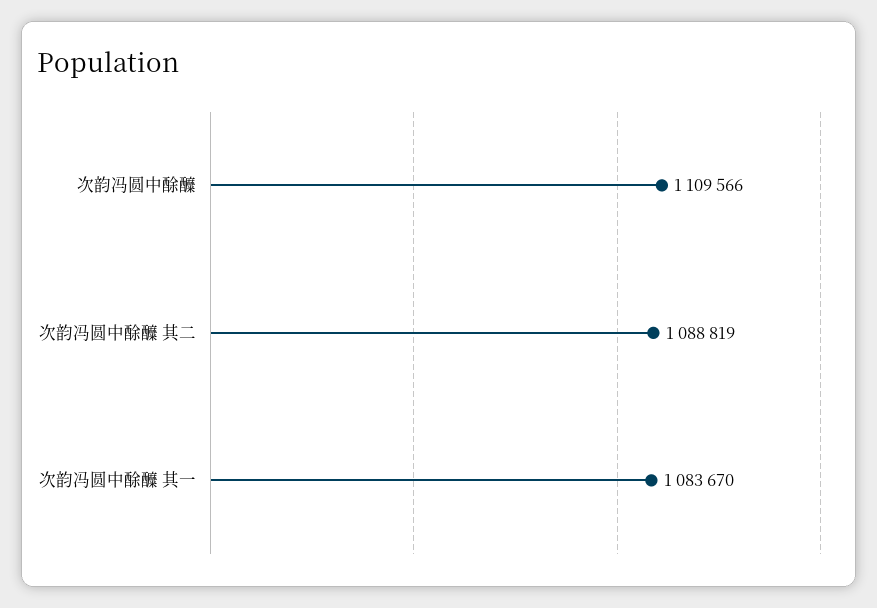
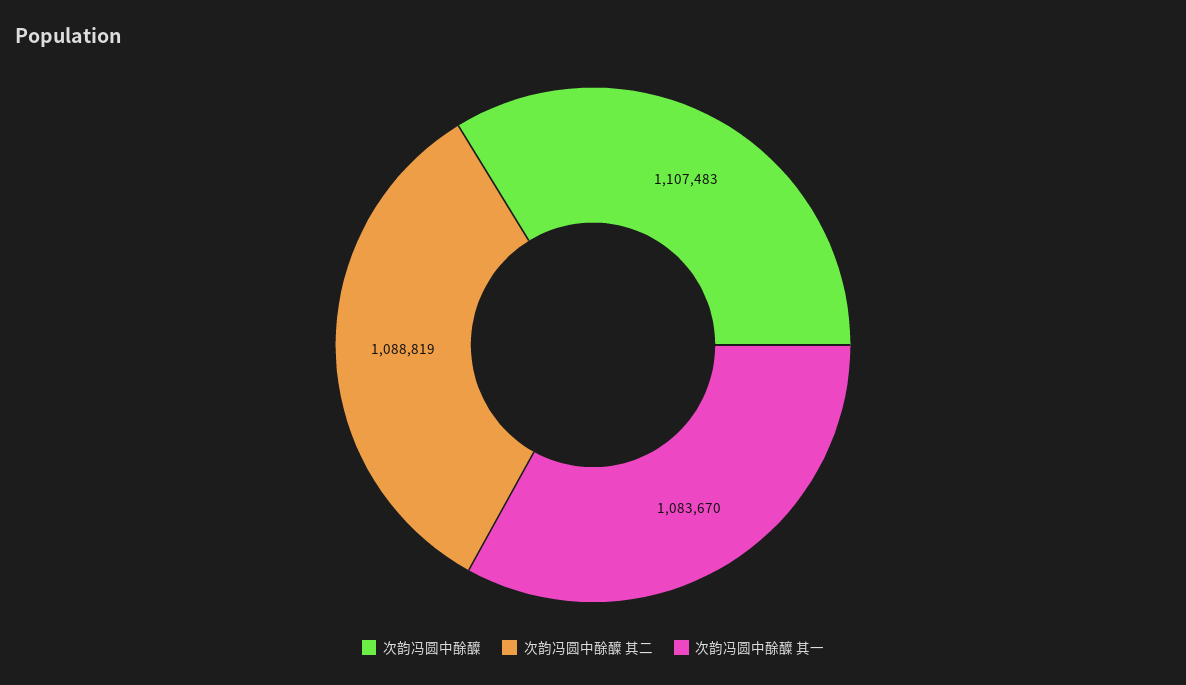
  {
-   "次韵冯圆中酴醾": 1109566,
+   "次韵冯圆中酴醾": 1107483,
    "次韵冯圆中酴醾 其二": 1088819,
    "次韵冯圆中酴醾 其一": 1083670
  }

